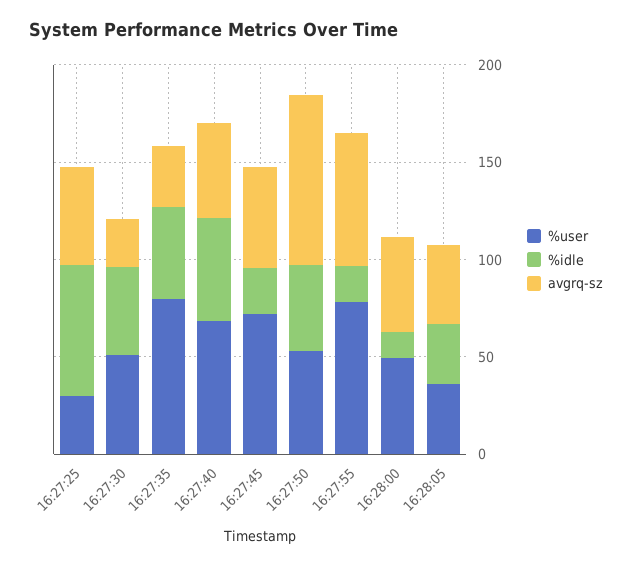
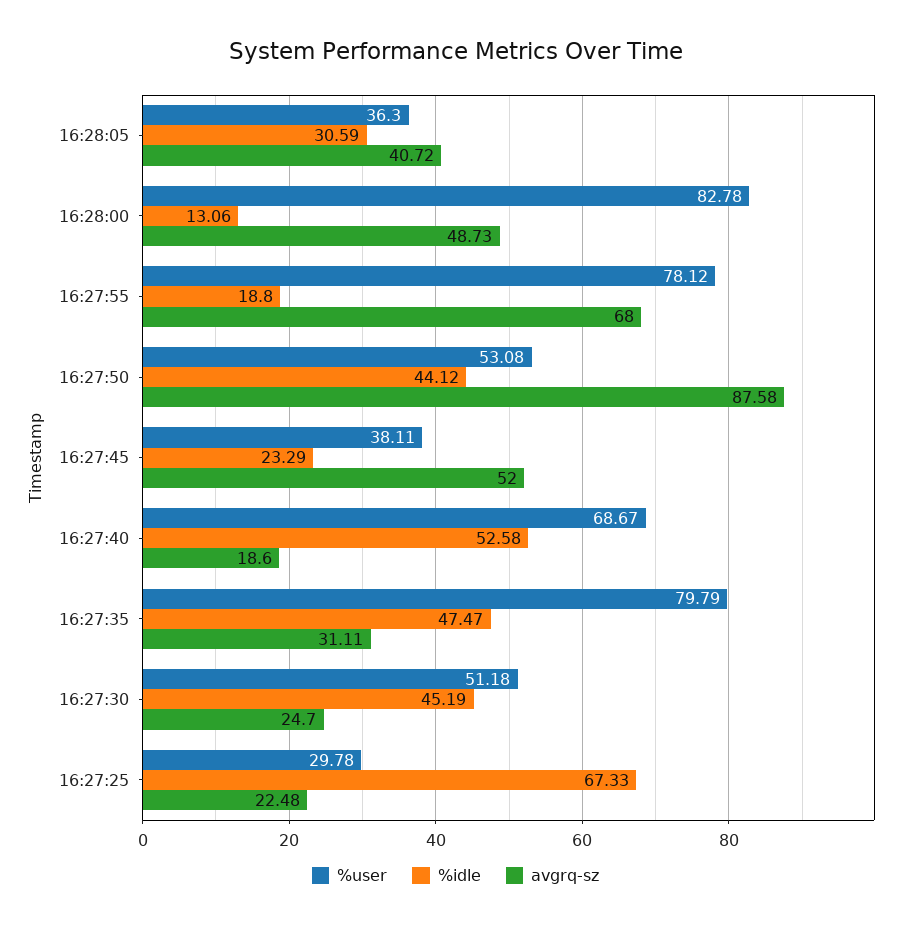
  {
    "%user": {
      "16:27:25": 29.78,
      "16:27:30": 51.18,
      "16:27:35": 79.79,
      "16:27:40": 68.67,
-     "16:27:45": 70,
+     "16:27:45": 38.11,
      "16:27:50": 53.08,
      "16:27:55": 78.12,
-     "16:28:00": 50,
+     "16:28:00": 82.78,
      "16:28:05": 36.3
    },
    "%idle": {
      "16:27:25": 67.33,
      "16:27:30": 45.19,
      "16:27:35": 47.47,
      "16:27:40": 52.58,
      "16:27:45": 23.29,
      "16:27:50": 44.12,
      "16:27:55": 18.8,
      "16:28:00": 13.06,
      "16:28:05": 30.59
    },
    "avgrq-sz": {
-     "16:27:25": 50,
+     "16:27:25": 22.48,
      "16:27:30": 24.7,
      "16:27:35": 31.11,
-     "16:27:40": 50,
+     "16:27:40": 18.6,
      "16:27:45": 52,
      "16:27:50": 87.58,
      "16:27:55": 68,
      "16:28:00": 48.73,
      "16:28:05": 40.72
    }
  }

